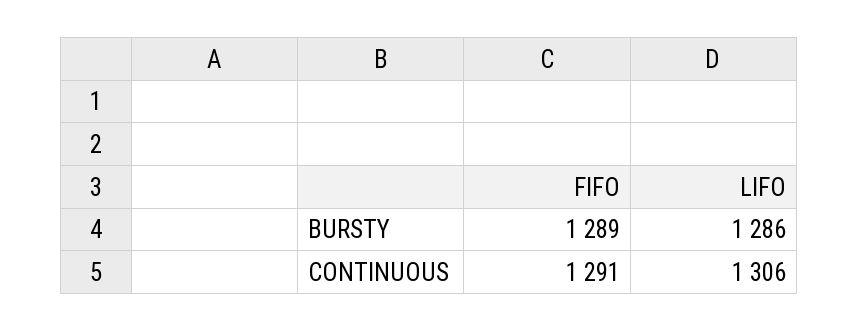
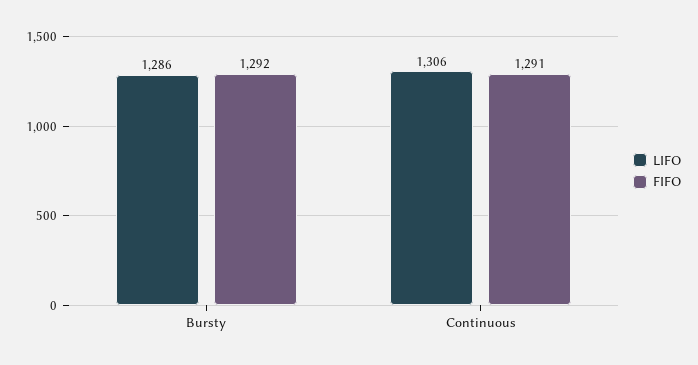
  {
    "FIFO": {
-     "BURSTY": 1289,
+     "BURSTY": 1292,
      "CONTINUOUS": 1291
    },
    "LIFO": {
      "BURSTY": 1286,
      "CONTINUOUS": 1306
    }
  }

